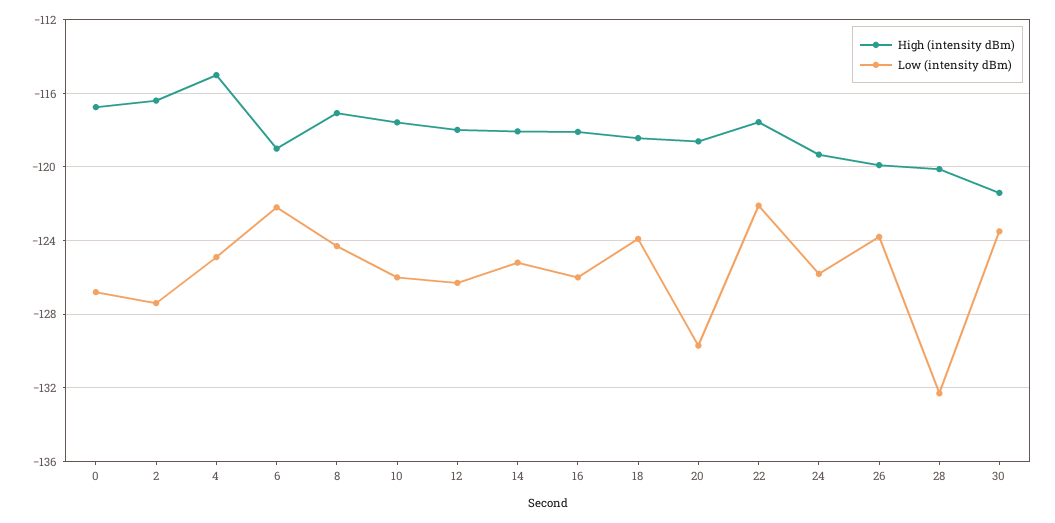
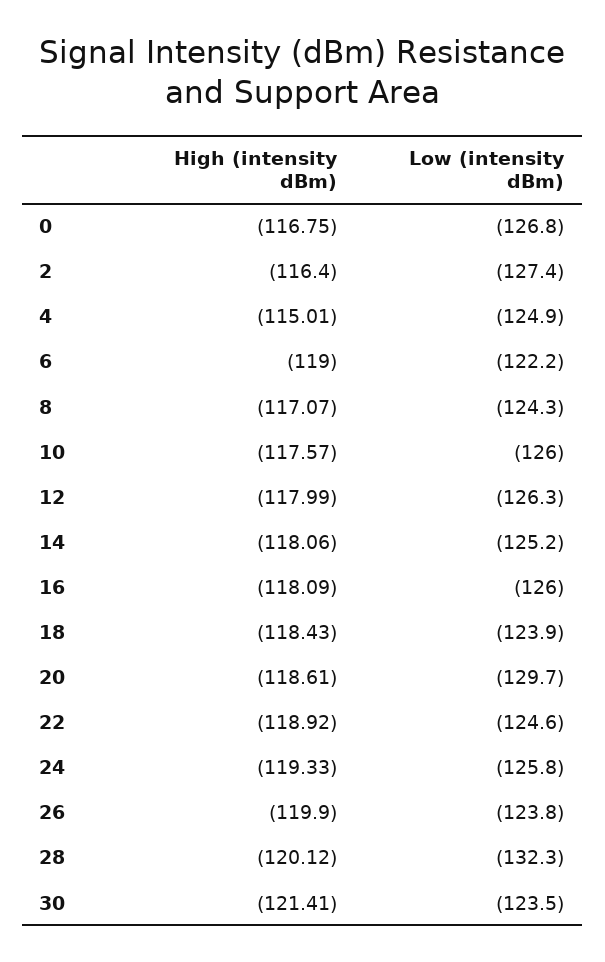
  {
    "High (intensity dBm)": {
      "0": -116.75,
      "2": -116.4,
      "4": -115.01,
      "6": -119,
      "8": -117.07,
      "10": -117.57,
      "12": -117.99,
      "14": -118.06,
      "16": -118.09,
      "18": -118.43,
      "20": -118.61,
-     "22": -117.5,
+     "22": -118.92,
      "24": -119.33,
      "26": -119.9,
      "28": -120.12,
      "30": -121.41
    },
    "Low (intensity dBm)": {
      "0": -126.8,
      "2": -127.4,
      "4": -124.9,
      "6": -122.2,
      "8": -124.3,
      "10": -126,
      "12": -126.3,
      "14": -125.2,
      "16": -126,
      "18": -123.9,
      "20": -129.7,
-     "22": -122,
+     "22": -124.6,
      "24": -125.8,
      "26": -123.8,
      "28": -132.3,
      "30": -123.5
    }
  }

